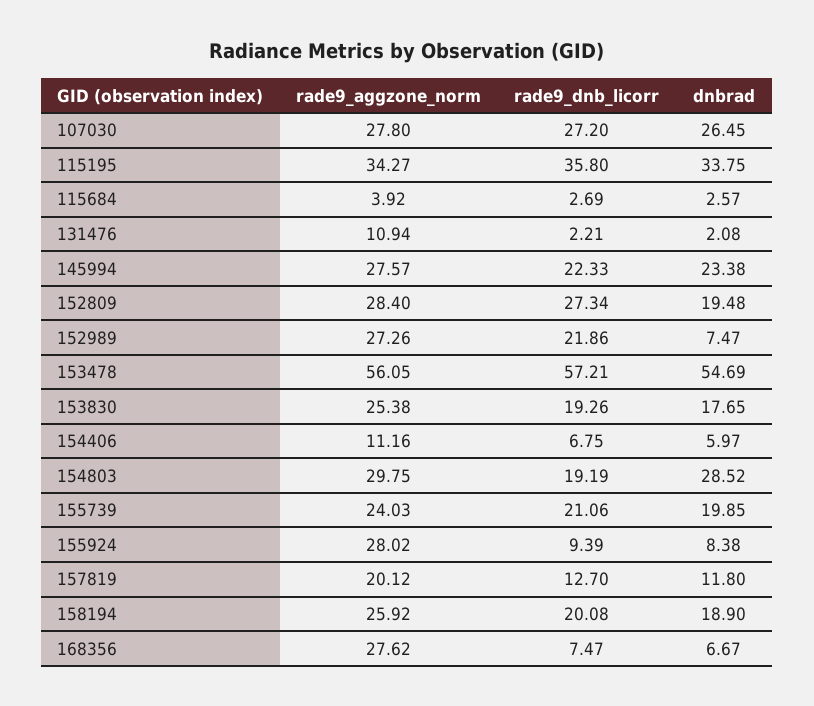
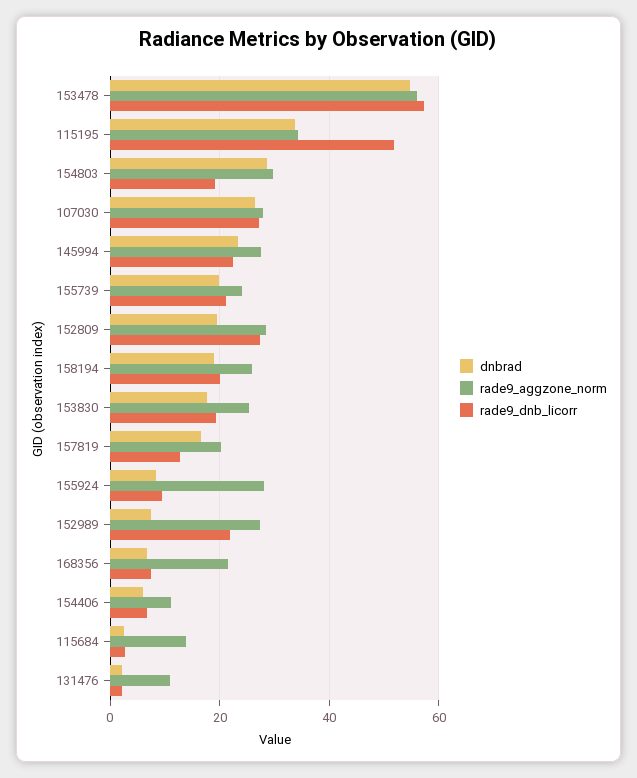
  {
    "rade9_aggzone_norm": {
      "107030": 27.8,
      "115195": 34.27,
-     "115684": 3.92,
+     "115684": 14,
      "131476": 10.94,
      "145994": 27.57,
      "152809": 28.4,
      "152989": 27.26,
      "153478": 56.05,
      "153830": 25.38,
      "154406": 11.16,
      "154803": 29.75,
      "155739": 24.03,
      "155924": 28.02,
      "157819": 20.12,
      "158194": 25.92,
-     "168356": 27.62
+     "168356": 22
    },
    "rade9_dnb_licorr": {
      "107030": 27.2,
-     "115195": 35.8,
+     "115195": 52,
      "115684": 2.69,
      "131476": 2.21,
      "145994": 22.33,
      "152809": 27.34,
      "152989": 21.86,
      "153478": 57.21,
      "153830": 19.26,
      "154406": 6.75,
      "154803": 19.19,
      "155739": 21.06,
      "155924": 9.39,
      "157819": 12.7,
      "158194": 20.08,
      "168356": 7.47
    },
    "dnbrad": {
      "107030": 26.45,
      "115195": 33.75,
      "115684": 2.57,
      "131476": 2.08,
      "145994": 23.38,
      "152809": 19.48,
      "152989": 7.47,
      "153478": 54.69,
      "153830": 17.65,
      "154406": 5.97,
      "154803": 28.52,
      "155739": 19.85,
      "155924": 8.38,
-     "157819": 11.8,
+     "157819": 16,
      "158194": 18.9,
      "168356": 6.67
    }
  }

